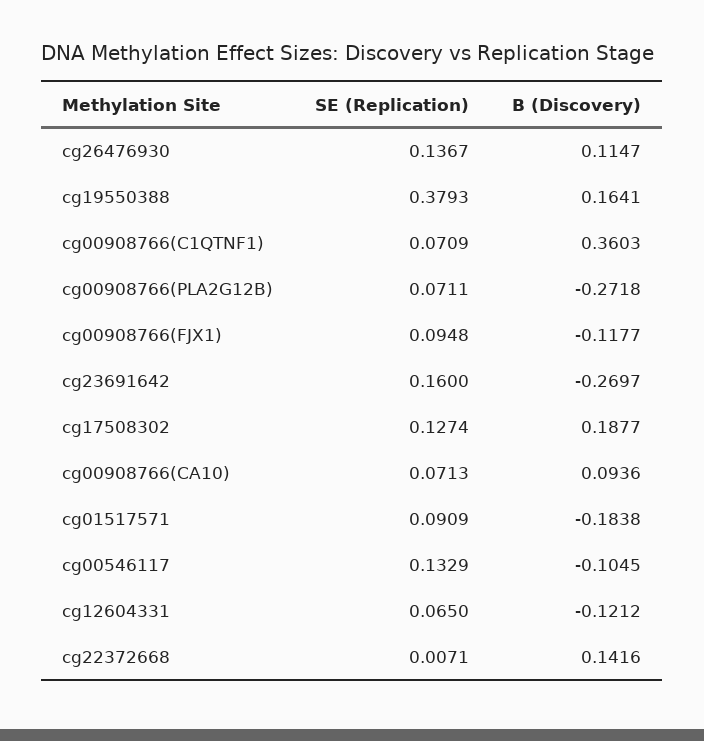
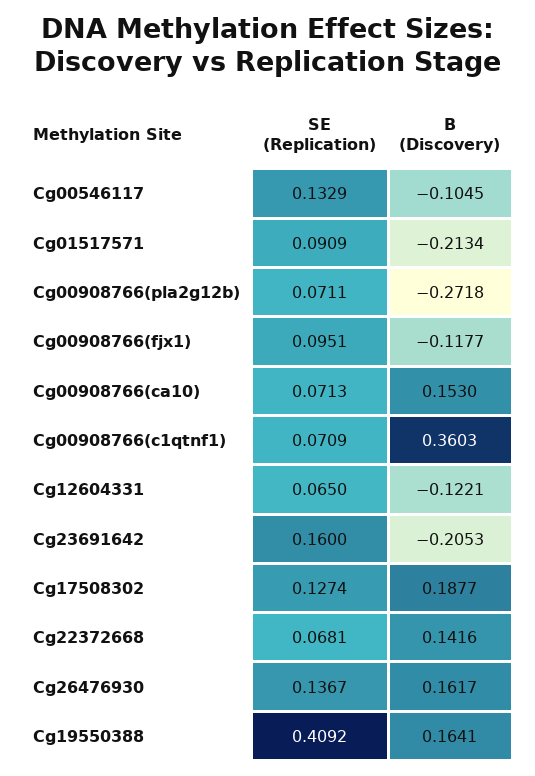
  {
    "SE (Replication)": {
      "cg26476930": 0.1367,
-     "cg19550388": 0.3793,
+     "cg19550388": 0.4092,
      "cg00908766(C1QTNF1)": 0.0709,
      "cg00908766(PLA2G12B)": 0.0711,
-     "cg00908766(FJX1)": 0.0948,
+     "cg00908766(FJX1)": 0.0951,
      "cg23691642": 0.16,
      "cg17508302": 0.1274,
      "cg00908766(CA10)": 0.0713,
      "cg01517571": 0.0909,
      "cg00546117": 0.1329,
      "cg12604331": 0.065,
-     "cg22372668": 0.0071
+     "cg22372668": 0.0681
    },
    "B (Discovery)": {
-     "cg26476930": 0.1147,
+     "cg26476930": 0.1617,
      "cg19550388": 0.1641,
      "cg00908766(C1QTNF1)": 0.3603,
      "cg00908766(PLA2G12B)": -0.2718,
      "cg00908766(FJX1)": -0.1177,
-     "cg23691642": -0.2697,
+     "cg23691642": -0.2053,
      "cg17508302": 0.1877,
-     "cg00908766(CA10)": 0.0936,
+     "cg00908766(CA10)": 0.153,
-     "cg01517571": -0.1838,
+     "cg01517571": -0.2134,
      "cg00546117": -0.1045,
-     "cg12604331": -0.1212,
+     "cg12604331": -0.1221,
      "cg22372668": 0.1416
    }
  }

